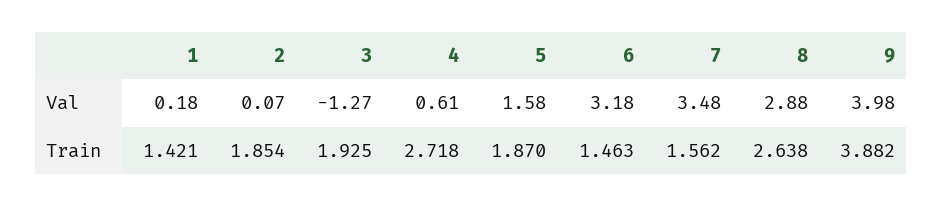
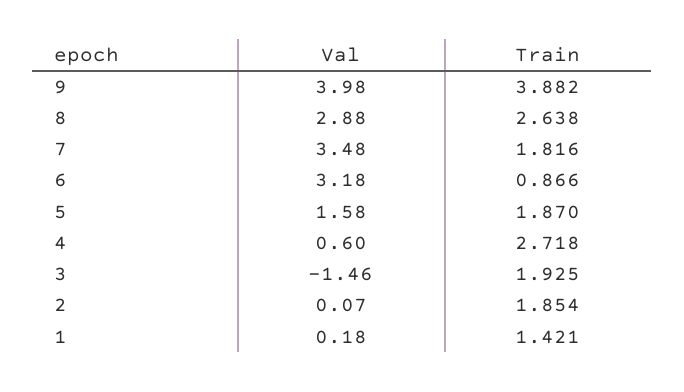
  {
    "1": {
      "Val": 0.18,
      "Train": 1.421
    },
    "2": {
      "Val": 0.07,
      "Train": 1.854
    },
    "3": {
-     "Val": -1.27,
+     "Val": -1.46,
      "Train": 1.925
    },
    "4": {
-     "Val": 0.61,
+     "Val": 0.6,
      "Train": 2.718
    },
    "5": {
      "Val": 1.58,
      "Train": 1.87
    },
    "6": {
      "Val": 3.18,
-     "Train": 1.463
+     "Train": 0.866
    },
    "7": {
      "Val": 3.48,
-     "Train": 1.562
+     "Train": 1.816
    },
    "8": {
      "Val": 2.88,
      "Train": 2.638
    },
    "9": {
      "Val": 3.98,
      "Train": 3.882
    }
  }

